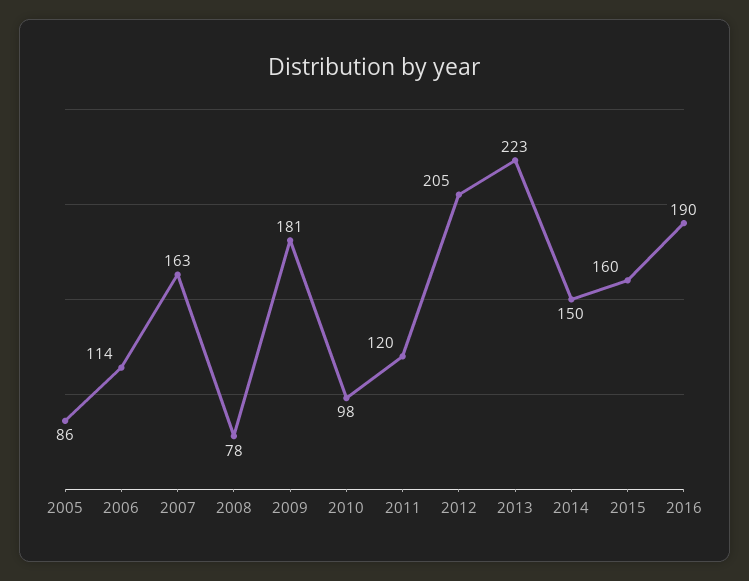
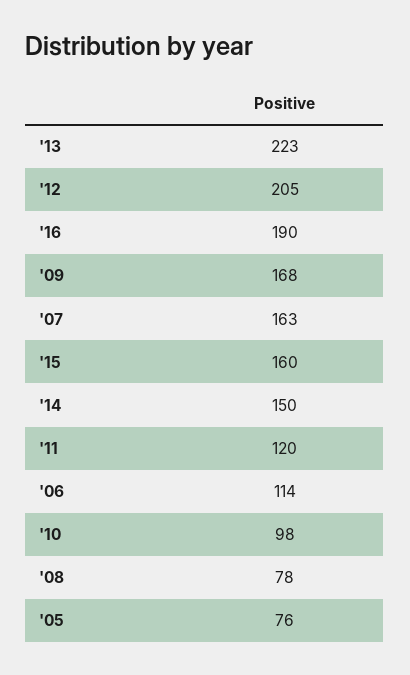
  {
-   "2005": 86,
+   "2005": 76,
    "2006": 114,
    "2007": 163,
    "2008": 78,
-   "2009": 181,
+   "2009": 168,
    "2010": 98,
    "2011": 120,
    "2012": 205,
    "2013": 223,
    "2014": 150,
    "2015": 160,
    "2016": 190
  }

